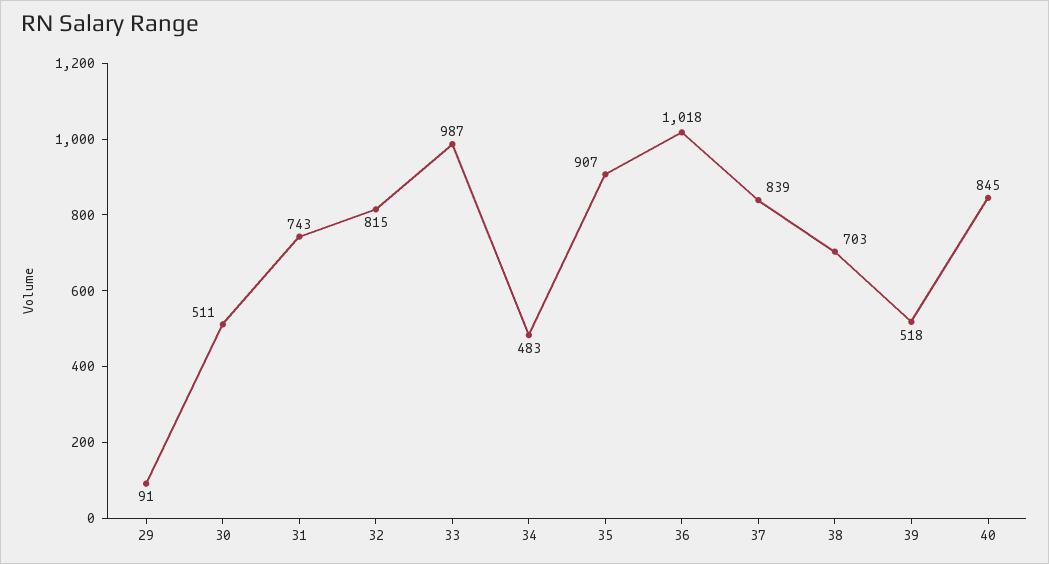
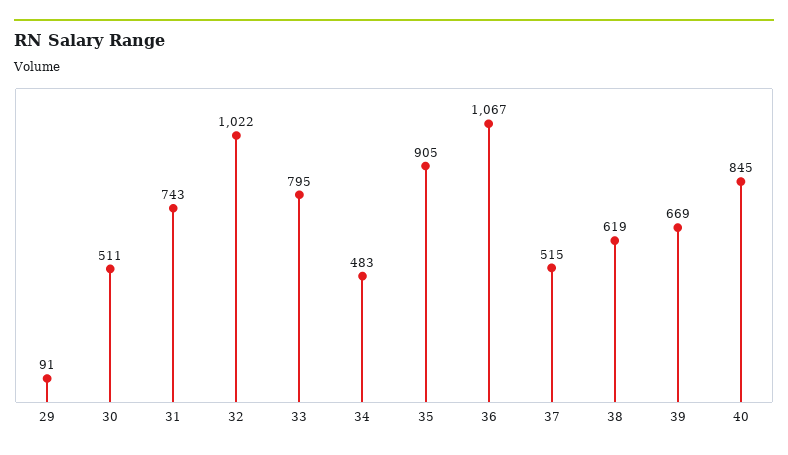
  {
    "29": 91,
    "30": 511,
    "31": 743,
-   "32": 815,
+   "32": 1022,
-   "33": 987,
+   "33": 795,
    "34": 483,
-   "35": 907,
+   "35": 905,
-   "36": 1018,
+   "36": 1067,
-   "37": 839,
+   "37": 515,
-   "38": 703,
+   "38": 619,
-   "39": 518,
+   "39": 669,
    "40": 845
  }

